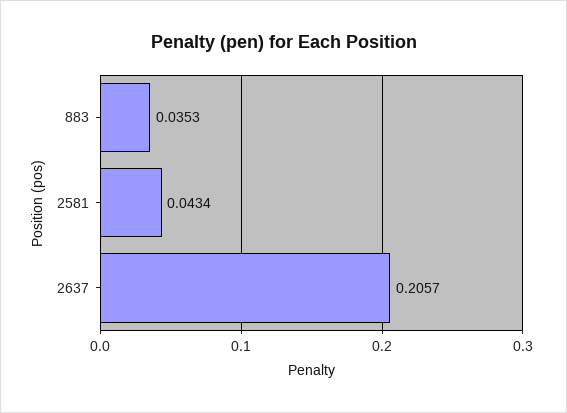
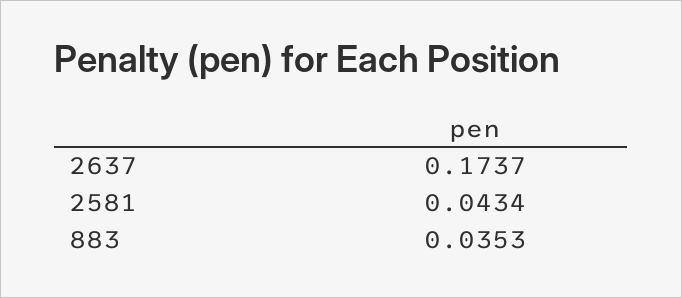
  {
    "883": 0.0353,
    "2581": 0.0434,
-   "2637": 0.2057
+   "2637": 0.1737
  }

